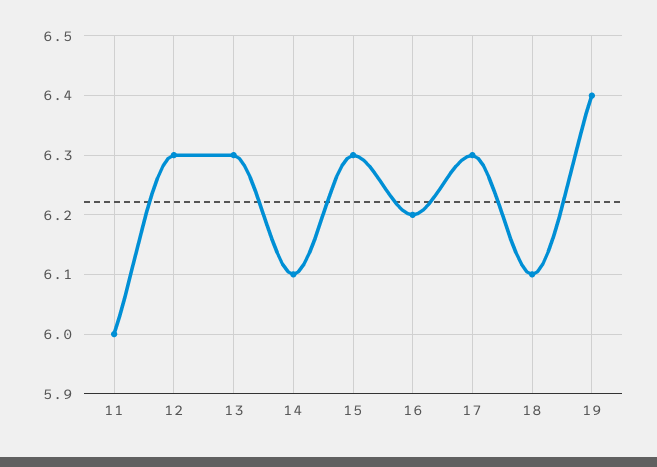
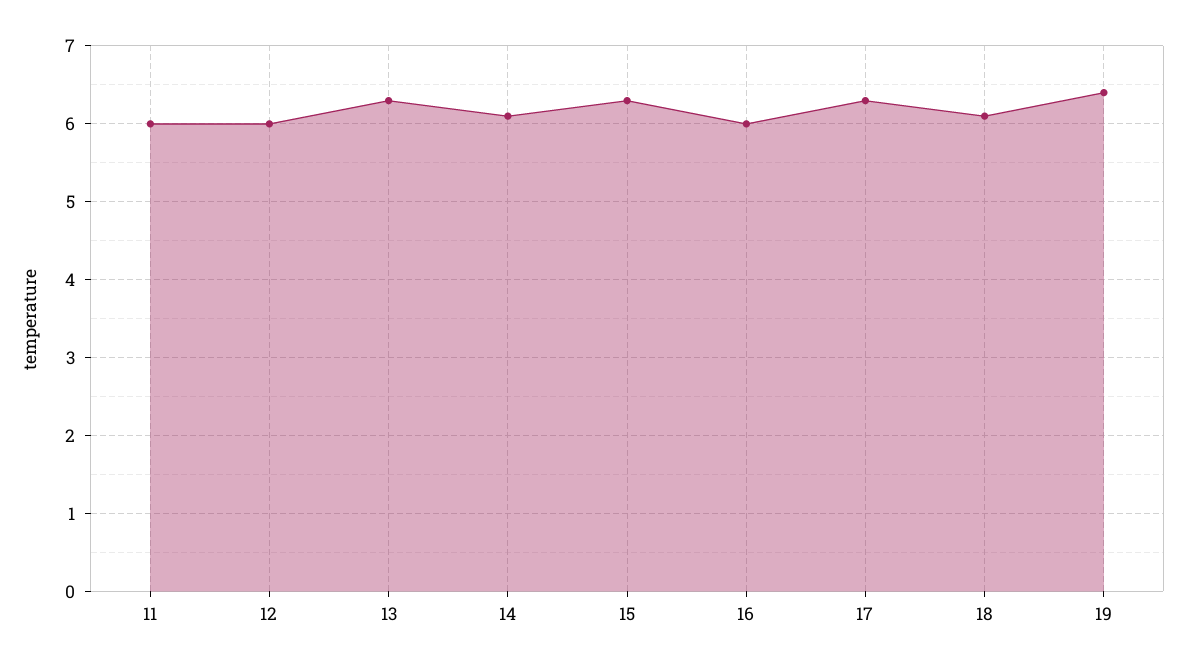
  {
    "11": 6,
-   "12": 6.3,
+   "12": 6,
    "13": 6.3,
    "14": 6.1,
    "15": 6.3,
-   "16": 6.2,
+   "16": 6,
    "17": 6.3,
    "18": 6.1,
    "19": 6.4
  }

